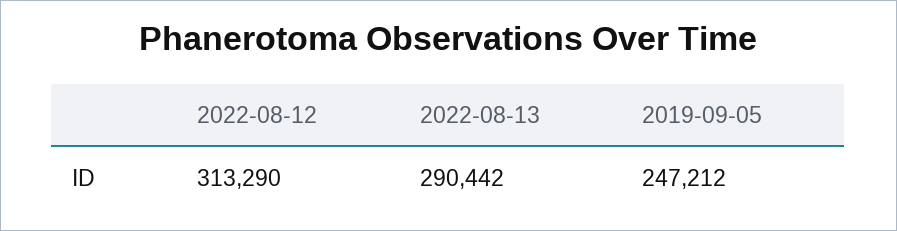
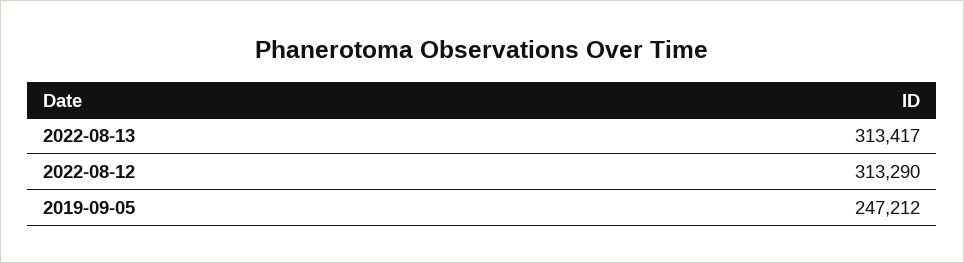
  {
    "2022-08-12": 313290,
-   "2022-08-13": 290442,
+   "2022-08-13": 313417,
    "2019-09-05": 247212
  }

